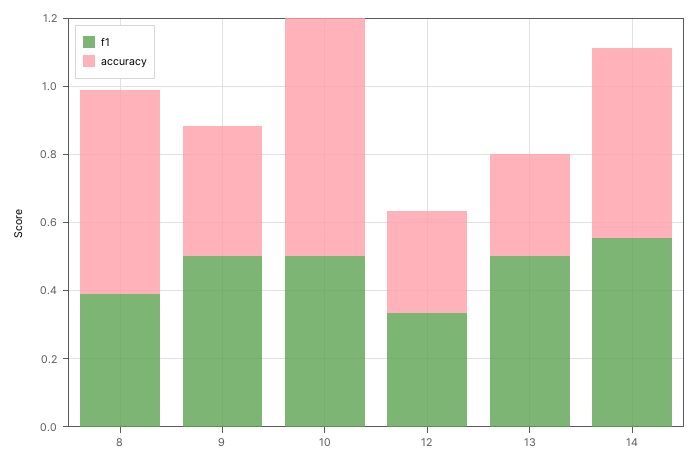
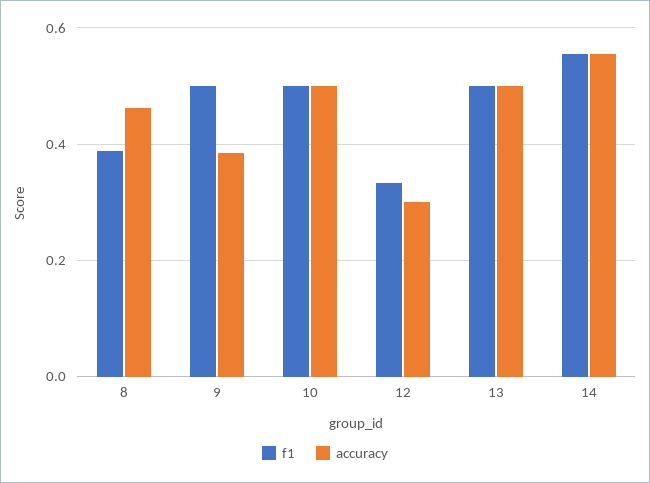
  {
    "f1": {
      "8": 0.38,
      "9": 0.5,
      "10": 0.5,
      "12": 0.34,
      "13": 0.5,
      "14": 0.56
    },
    "accuracy": {
-     "8": 0.6,
+     "8": 0.46,
      "9": 0.38,
-     "10": 0.7,
+     "10": 0.5,
      "12": 0.3,
-     "13": 0.3,
+     "13": 0.5,
      "14": 0.56
    }
  }

